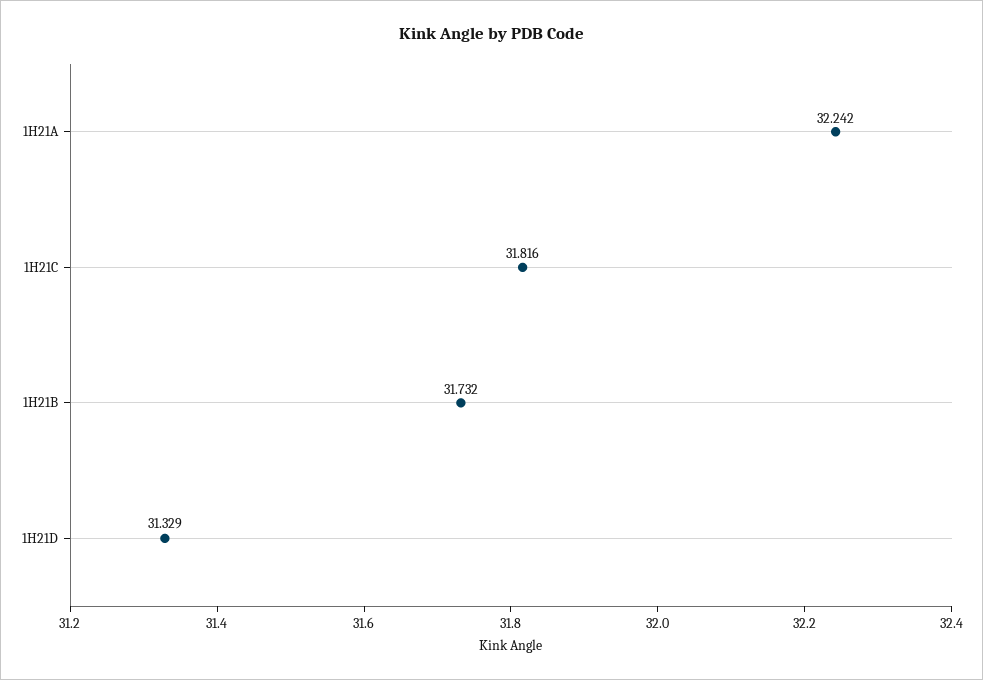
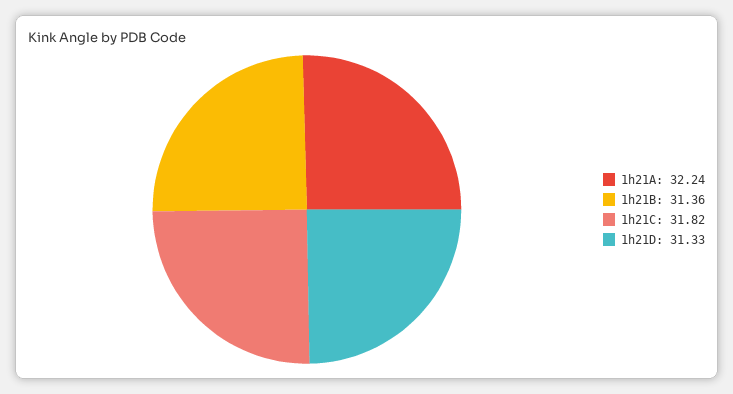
  {
    "1H21A": 32.242,
    "1H21C": 31.816,
-   "1H21B": 31.732,
+   "1H21B": 31.36,
    "1H21D": 31.329
  }

